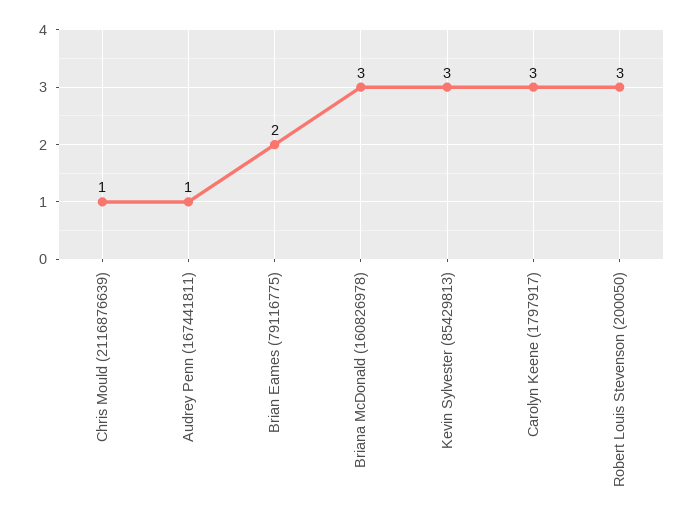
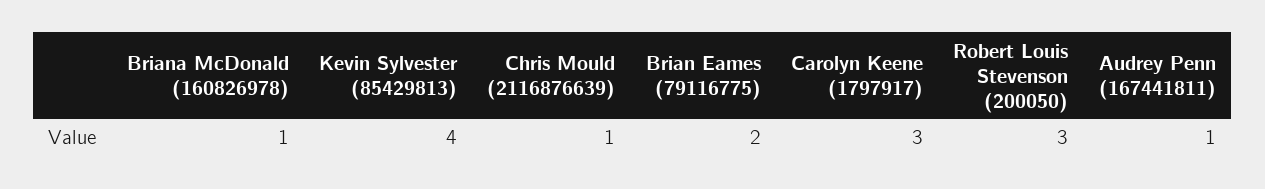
  {
    "Chris Mould (2116876639)": 1,
    "Audrey Penn (167441811)": 1,
    "Brian Eames (79116775)": 2,
-   "Briana McDonald (160826978)": 3,
+   "Briana McDonald (160826978)": 1,
-   "Kevin Sylvester (85429813)": 3,
+   "Kevin Sylvester (85429813)": 4,
    "Carolyn Keene (1797917)": 3,
    "Robert Louis Stevenson (200050)": 3
  }

